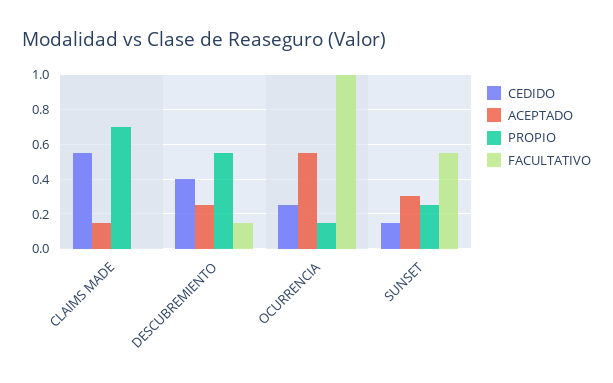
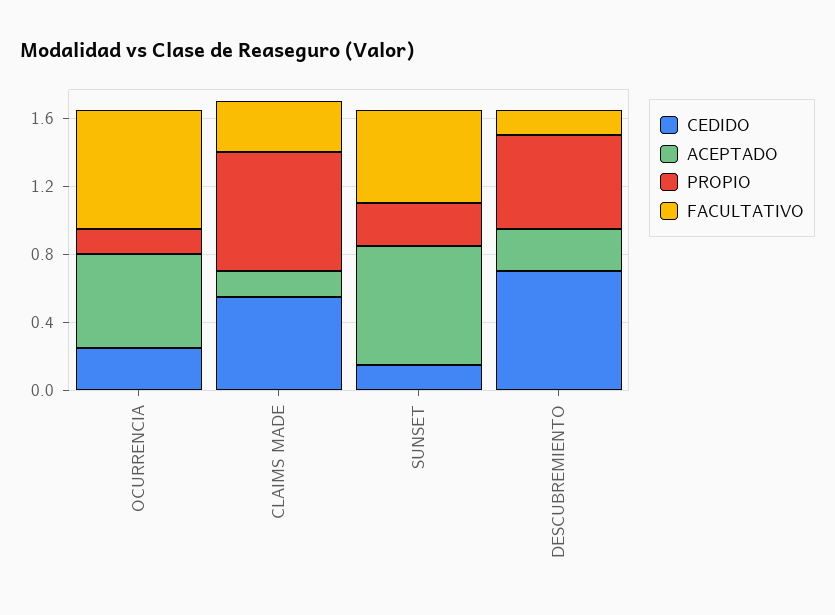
  {
    "CEDIDO": {
      "CLAIMS MADE": 0.55,
-     "DESCUBREMIENTO": 0.4,
+     "DESCUBREMIENTO": 0.7,
      "OCURRENCIA": 0.25,
      "SUNSET": 0.15
    },
    "ACEPTADO": {
      "CLAIMS MADE": 0.15,
      "DESCUBREMIENTO": 0.25,
      "OCURRENCIA": 0.55,
-     "SUNSET": 0.3
+     "SUNSET": 0.7
    },
    "PROPIO": {
      "CLAIMS MADE": 0.7,
      "DESCUBREMIENTO": 0.55,
      "OCURRENCIA": 0.15,
      "SUNSET": 0.25
    },
    "FACULTATIVO": {
-     "CLAIMS MADE": 0,
+     "CLAIMS MADE": 0.3,
      "DESCUBREMIENTO": 0.15,
-     "OCURRENCIA": 1,
+     "OCURRENCIA": 0.7,
      "SUNSET": 0.55
    }
  }

